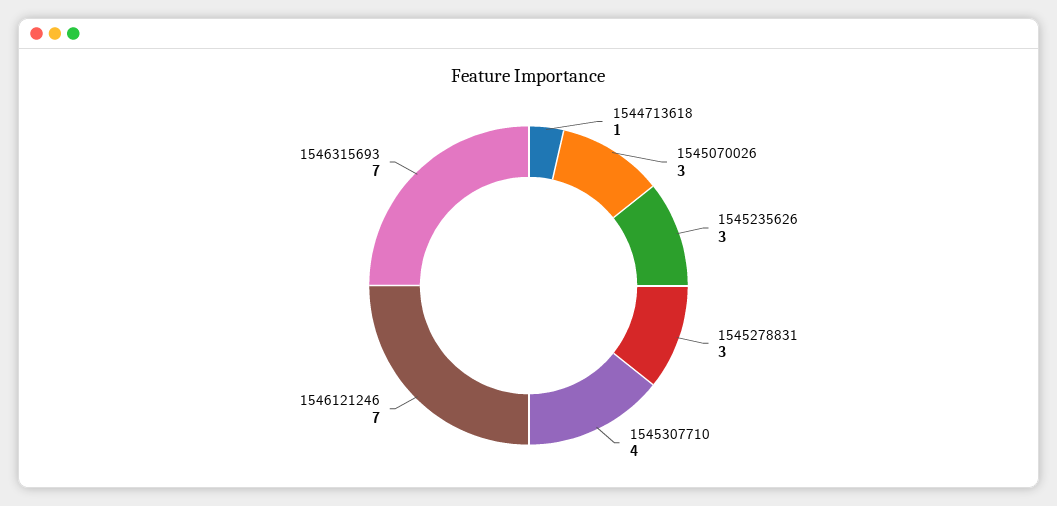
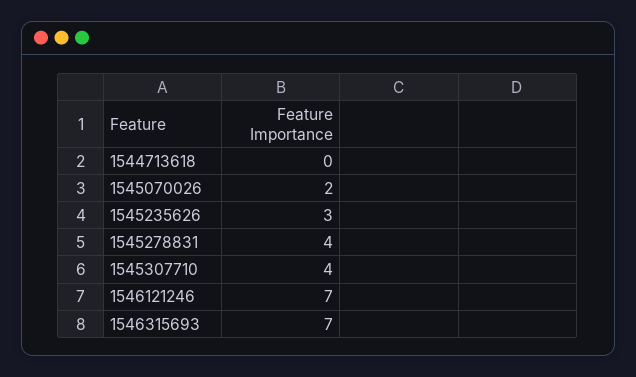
  {
-   "1544713618": 1,
+   "1544713618": 0,
-   "1545070026": 3,
+   "1545070026": 2,
    "1545235626": 3,
-   "1545278831": 3,
+   "1545278831": 4,
    "1545307710": 4,
    "1546121246": 7,
    "1546315693": 7
  }

